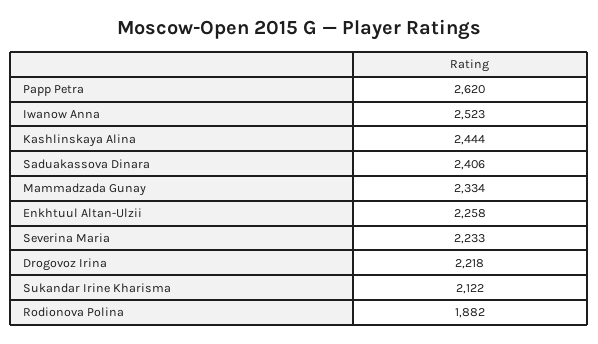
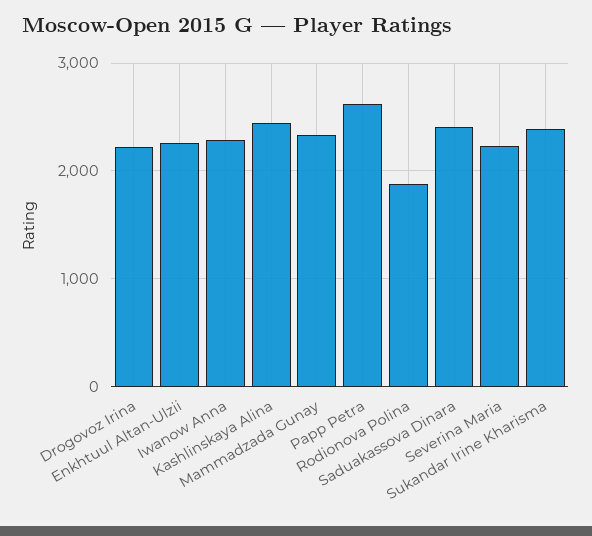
  {
    "Papp Petra": 2620,
-   "Iwanow Anna": 2523,
+   "Iwanow Anna": 2300,
    "Kashlinskaya Alina": 2444,
    "Saduakassova Dinara": 2406,
    "Mammadzada Gunay": 2334,
    "Enkhtuul Altan-Ulzii": 2258,
    "Severina Maria": 2233,
    "Drogovoz Irina": 2218,
-   "Sukandar Irine Kharisma": 2122,
+   "Sukandar Irine Kharisma": 2400,
    "Rodionova Polina": 1882
  }

